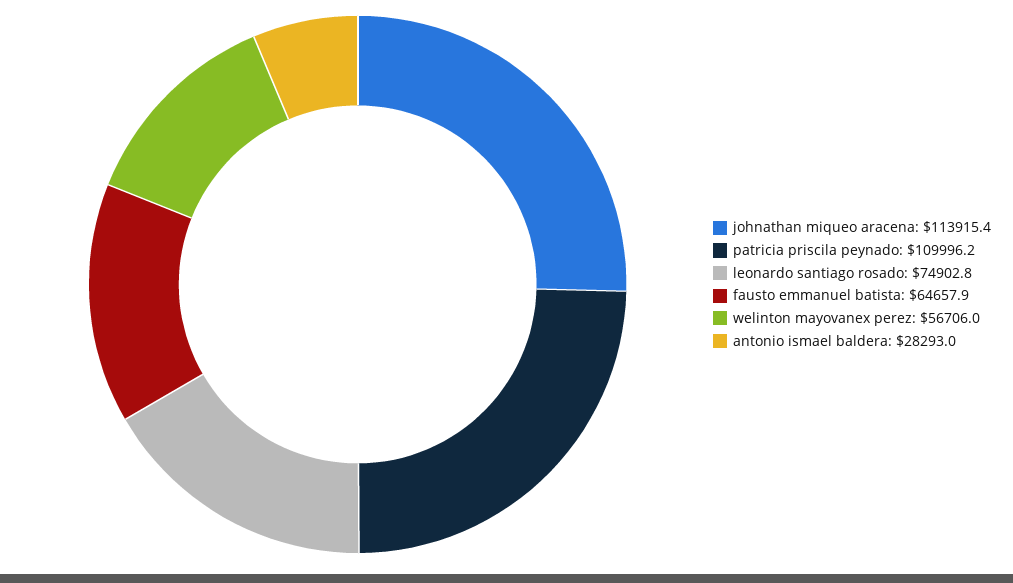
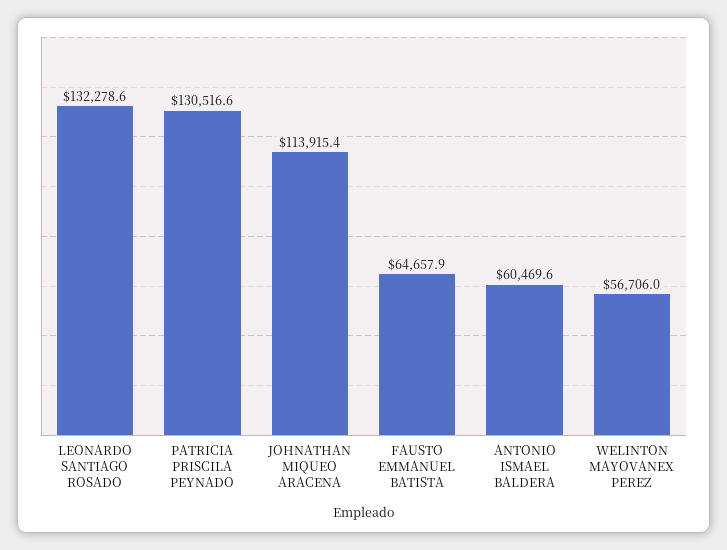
  {
    "johnathan miqueo aracena": 113915.4,
-   "patricia priscila peynado": 109996.2,
+   "patricia priscila peynado": 130516.6,
-   "leonardo santiago rosado": 74902.8,
+   "leonardo santiago rosado": 132278.6,
    "fausto emmanuel batista": 64657.9,
    "welinton mayovanex perez": 56706,
-   "antonio ismael baldera": 28293
+   "antonio ismael baldera": 60469.6
  }

